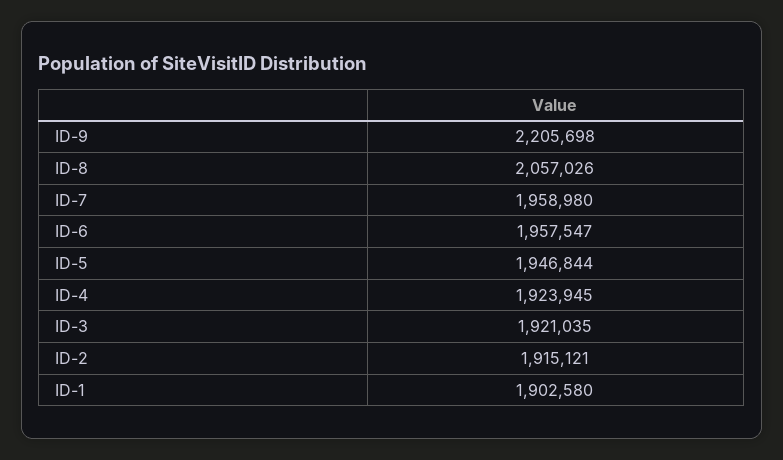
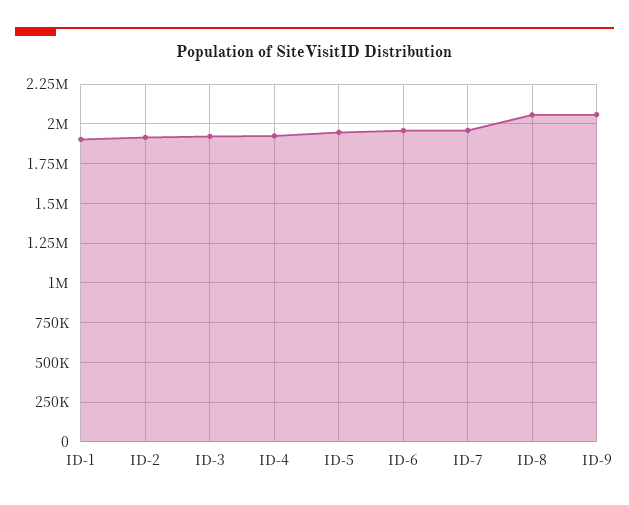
  {
-   "ID-9": 2205698,
+   "ID-9": 2050000,
    "ID-8": 2057026,
    "ID-7": 1958980,
    "ID-6": 1957547,
    "ID-5": 1946844,
    "ID-4": 1923945,
    "ID-3": 1921035,
    "ID-2": 1915121,
    "ID-1": 1902580
  }

